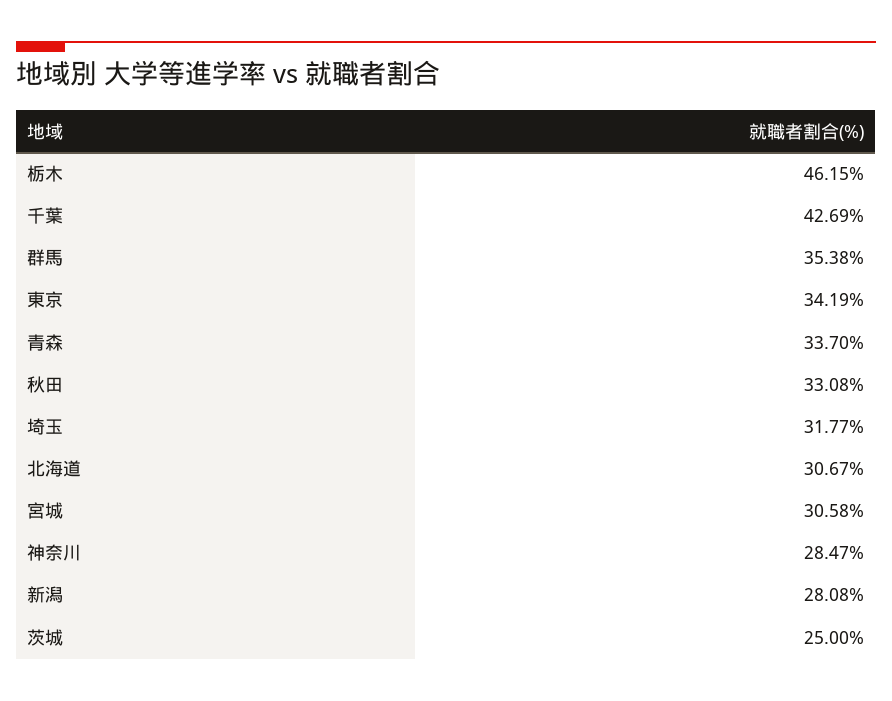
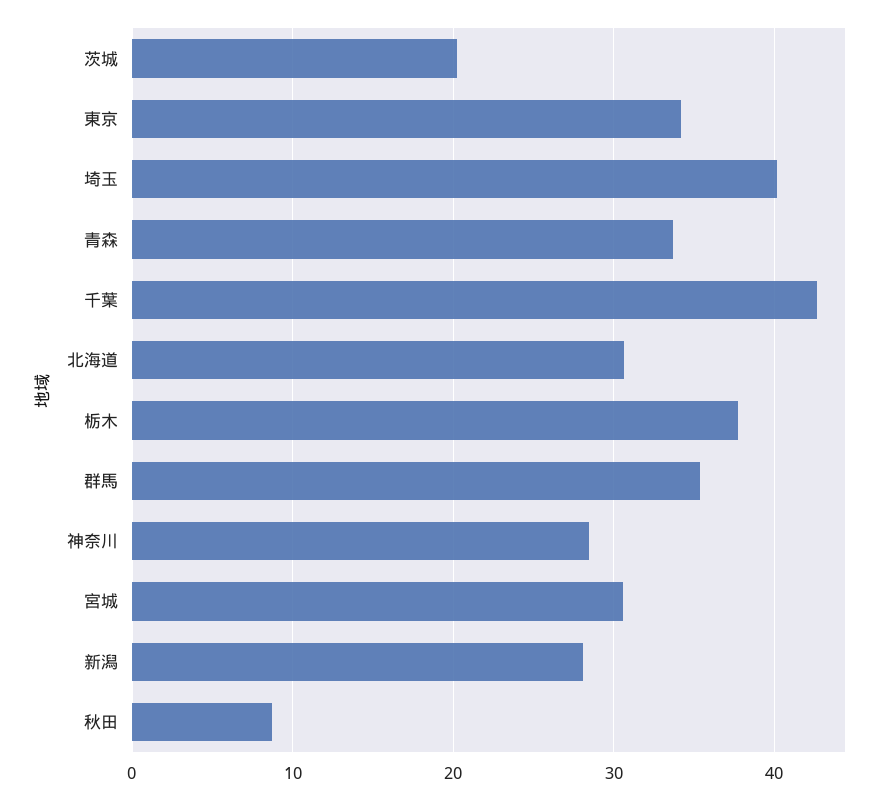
  {
-   "栃木": 46.15,
+   "栃木": 38,
    "千葉": 42.69,
    "群馬": 35.38,
    "東京": 34.19,
    "青森": 33.7,
-   "秋田": 33.08,
+   "秋田": 9,
-   "埼玉": 31.77,
+   "埼玉": 40,
    "北海道": 30.67,
    "宮城": 30.58,
    "神奈川": 28.47,
    "新潟": 28.08,
-   "茨城": 25
+   "茨城": 20
  }

